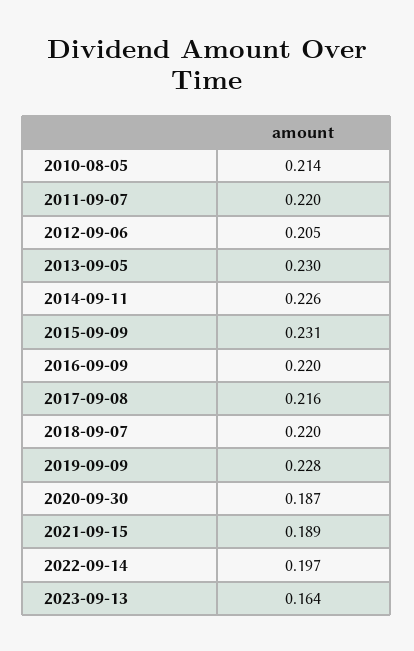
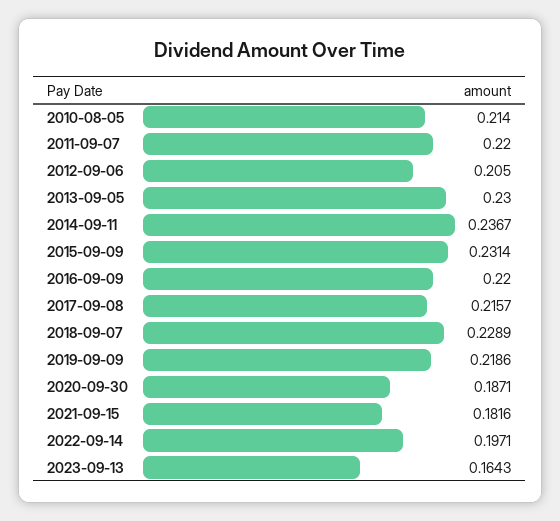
  {
    "2010-08-05": 0.214,
    "2011-09-07": 0.22,
    "2012-09-06": 0.205,
    "2013-09-05": 0.23,
-   "2014-09-11": 0.226,
+   "2014-09-11": 0.2367,
    "2015-09-09": 0.2314,
    "2016-09-09": 0.22,
    "2017-09-08": 0.2157,
-   "2018-09-07": 0.22,
+   "2018-09-07": 0.2289,
-   "2019-09-09": 0.228,
+   "2019-09-09": 0.2186,
    "2020-09-30": 0.1871,
-   "2021-09-15": 0.189,
+   "2021-09-15": 0.1816,
    "2022-09-14": 0.1971,
    "2023-09-13": 0.1643
  }

